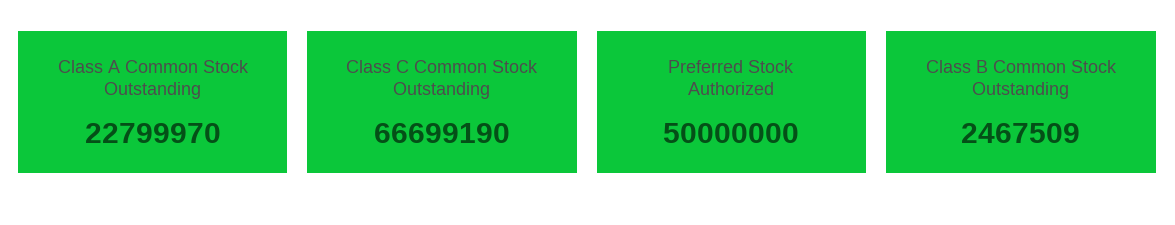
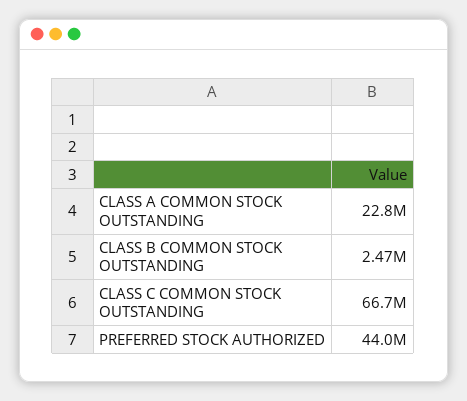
  {
    "Class A Common Stock Outstanding": 22799970,
    "Class C Common Stock Outstanding": 66699190,
-   "Preferred Stock Authorized": 50000000,
+   "Preferred Stock Authorized": 44000000,
    "Class B Common Stock Outstanding": 2467509
  }

